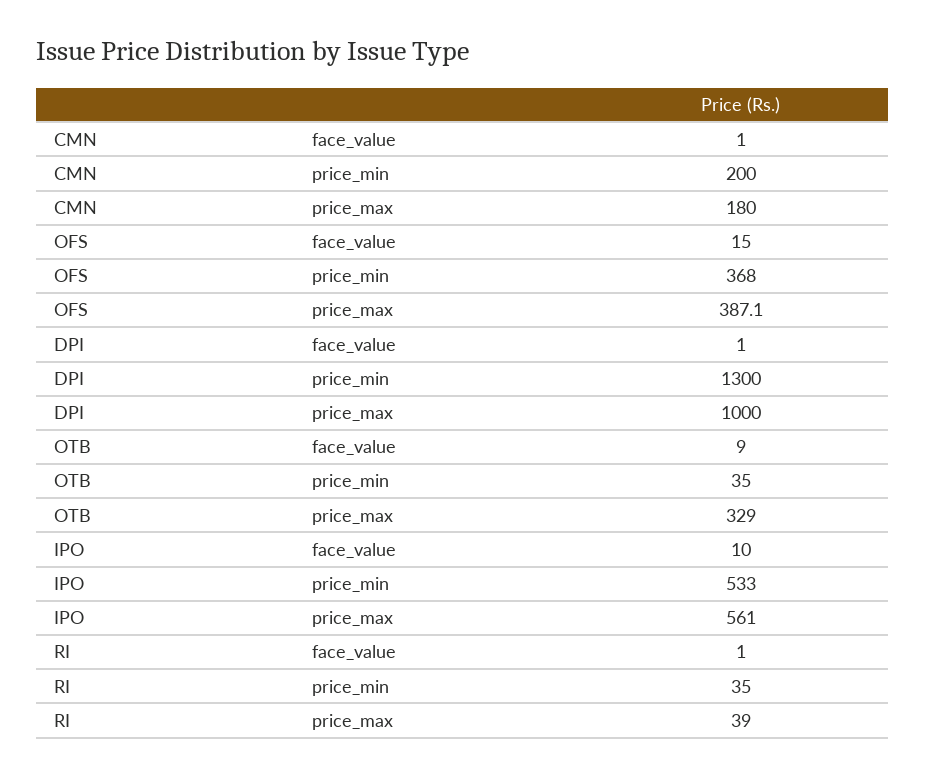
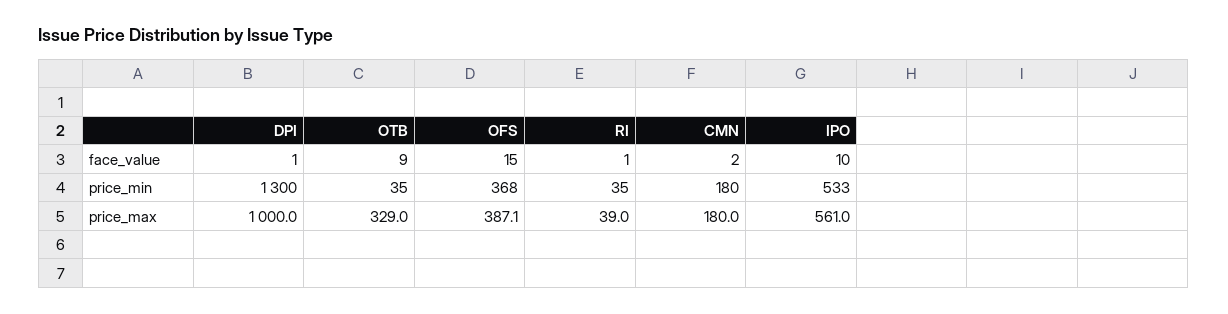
  {
    "CMN": {
-     "face_value": 1,
+     "face_value": 2,
-     "price_min": 200,
+     "price_min": 180,
      "price_max": 180
    },
    "OFS": {
      "face_value": 15,
      "price_min": 368,
      "price_max": 387.1
    },
    "DPI": {
      "face_value": 1,
      "price_min": 1300,
      "price_max": 1000
    },
    "OTB": {
      "face_value": 9,
      "price_min": 35,
      "price_max": 329
    },
    "IPO": {
      "face_value": 10,
      "price_min": 533,
      "price_max": 561
    },
    "RI": {
      "face_value": 1,
      "price_min": 35,
      "price_max": 39
    }
  }

